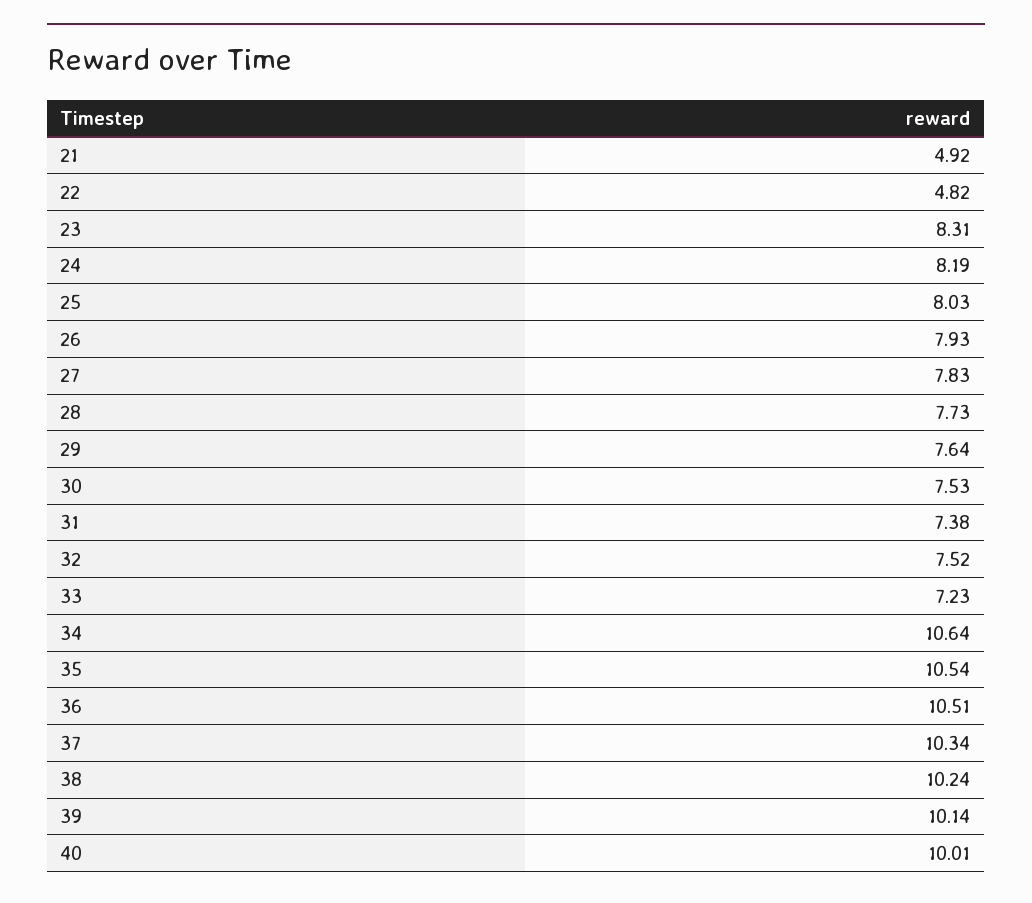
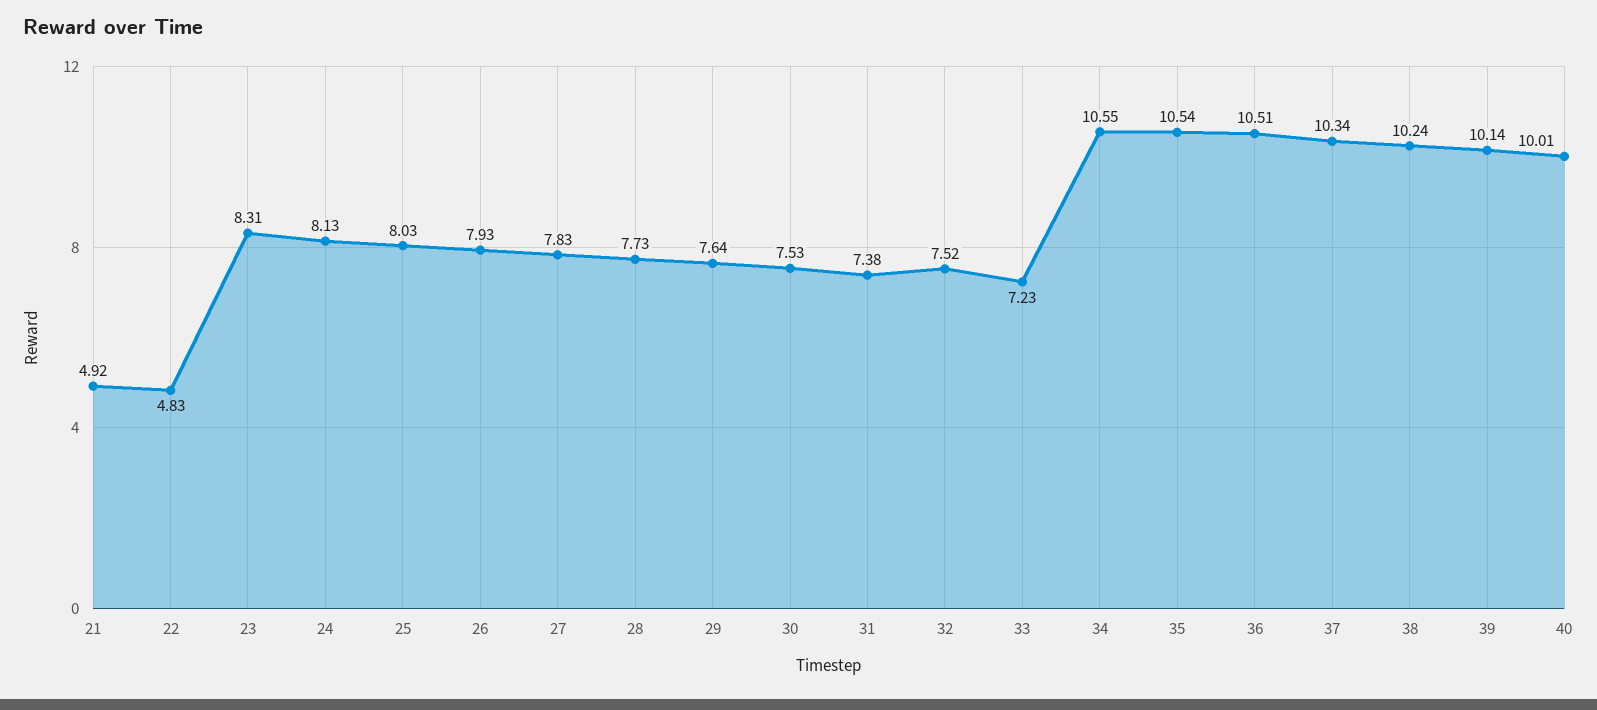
  {
    "21": 4.92,
-   "22": 4.82,
+   "22": 4.83,
    "23": 8.31,
-   "24": 8.19,
+   "24": 8.13,
    "25": 8.03,
    "26": 7.93,
    "27": 7.83,
    "28": 7.73,
    "29": 7.64,
    "30": 7.53,
    "31": 7.38,
    "32": 7.52,
    "33": 7.23,
-   "34": 10.64,
+   "34": 10.55,
    "35": 10.54,
    "36": 10.51,
    "37": 10.34,
    "38": 10.24,
    "39": 10.14,
    "40": 10.01
  }

